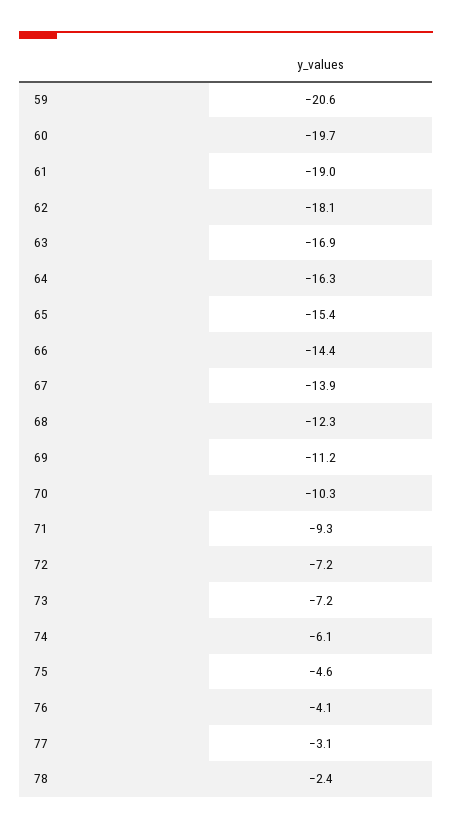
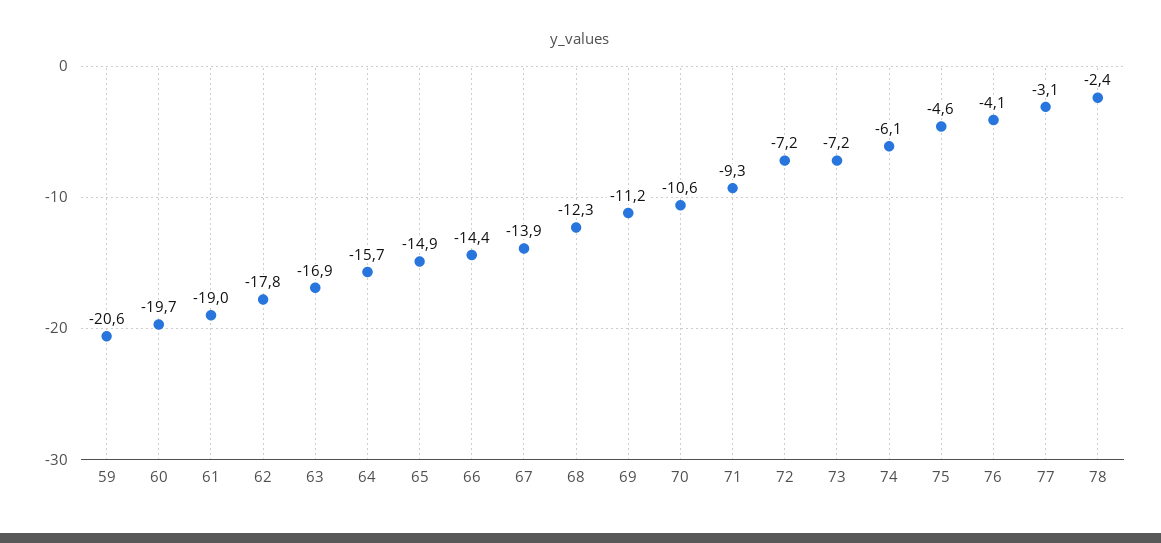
  {
    "59": -20.6,
    "60": -19.7,
    "61": -19,
-   "62": -18.1,
+   "62": -17.8,
    "63": -16.9,
-   "64": -16.3,
+   "64": -15.7,
-   "65": -15.4,
+   "65": -14.9,
    "66": -14.4,
    "67": -13.9,
    "68": -12.3,
    "69": -11.2,
-   "70": -10.3,
+   "70": -10.6,
    "71": -9.3,
    "72": -7.2,
    "73": -7.2,
    "74": -6.1,
    "75": -4.6,
    "76": -4.1,
    "77": -3.1,
    "78": -2.4
  }

